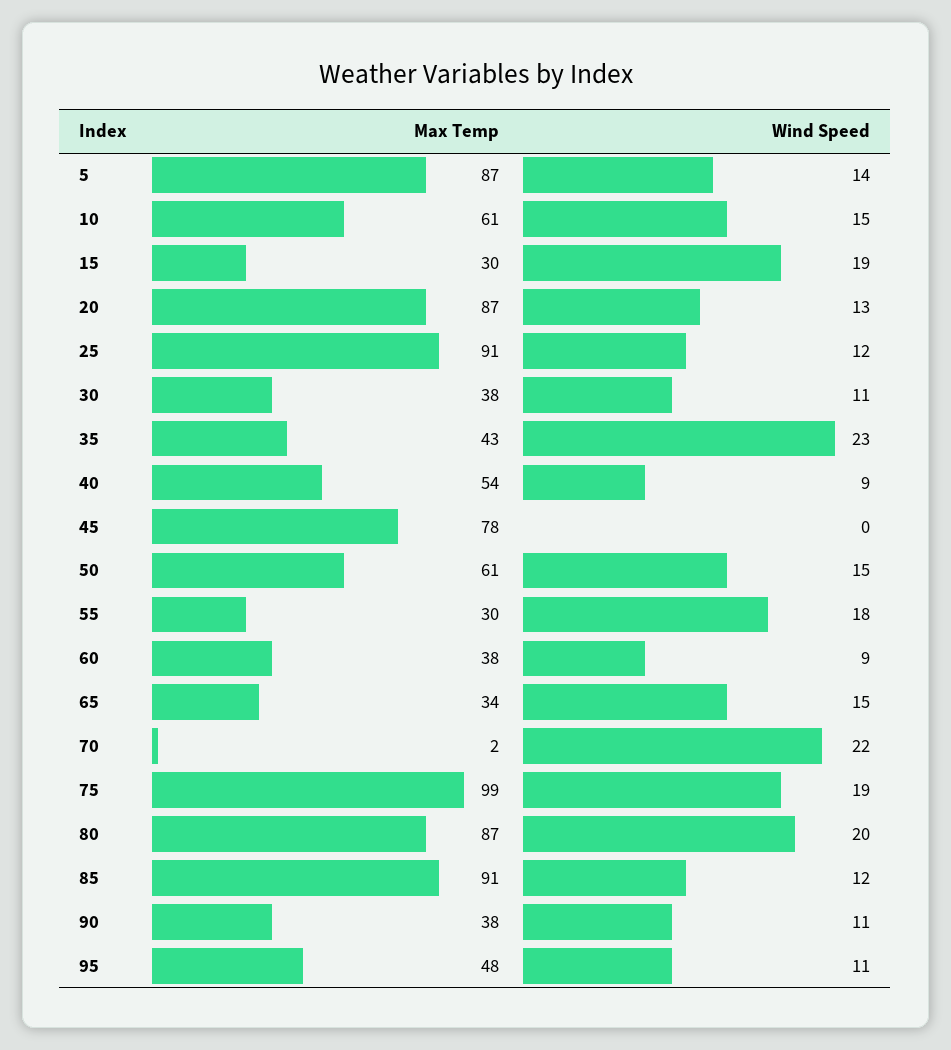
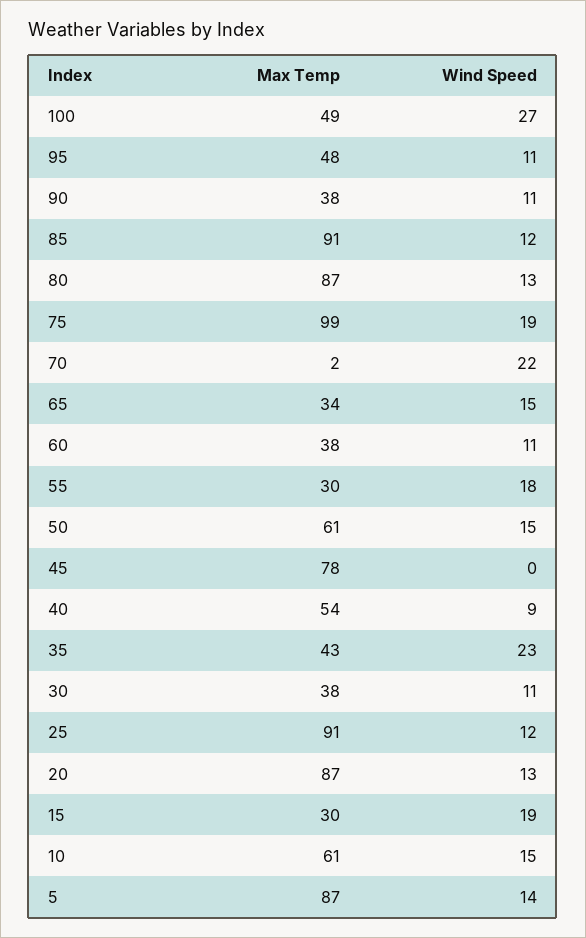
  {
    "Max Temp": {
      "5": 87,
      "10": 61,
      "15": 30,
      "20": 87,
      "25": 91,
      "30": 38,
      "35": 43,
      "40": 54,
      "45": 78,
      "50": 61,
      "55": 30,
      "60": 38,
      "65": 34,
      "70": 2,
      "75": 99,
      "80": 87,
      "85": 91,
      "90": 38,
-     "95": 48
+     "95": 48,
+     "100": 49
    },
    "Wind Speed": {
      "5": 14,
      "10": 15,
      "15": 19,
      "20": 13,
      "25": 12,
      "30": 11,
      "35": 23,
      "40": 9,
      "45": 0,
      "50": 15,
      "55": 18,
-     "60": 9,
+     "60": 11,
      "65": 15,
      "70": 22,
      "75": 19,
-     "80": 20,
+     "80": 13,
      "85": 12,
      "90": 11,
-     "95": 11
+     "95": 11,
+     "100": 27
    }
  }

